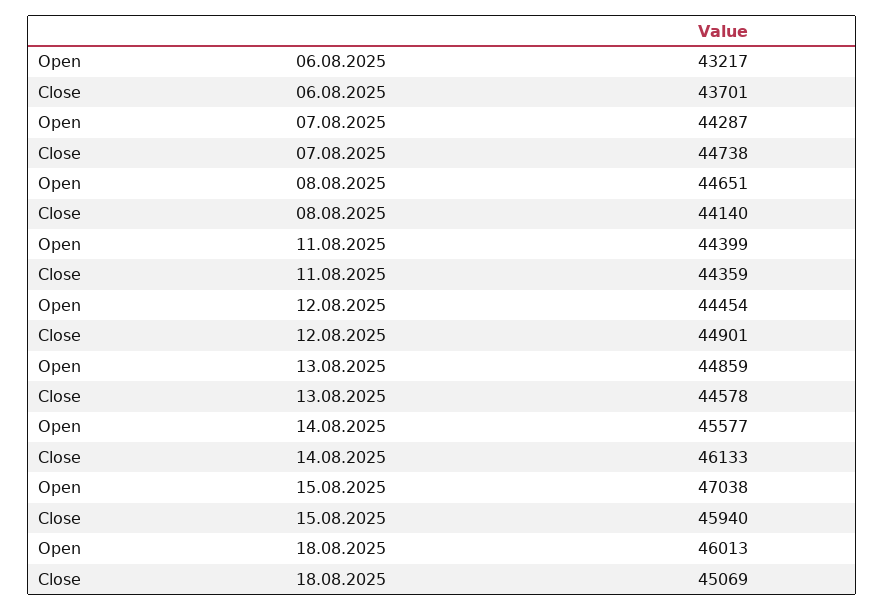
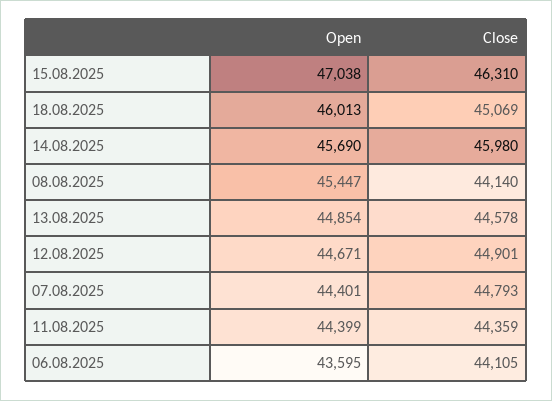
  {
    "Open": {
-     "06.08.2025": 43217,
+     "06.08.2025": 43595,
-     "07.08.2025": 44287,
+     "07.08.2025": 44401,
-     "08.08.2025": 44651,
+     "08.08.2025": 45447,
      "11.08.2025": 44399,
-     "12.08.2025": 44454,
+     "12.08.2025": 44671,
-     "13.08.2025": 44859,
+     "13.08.2025": 44854,
-     "14.08.2025": 45577,
+     "14.08.2025": 45690,
      "15.08.2025": 47038,
      "18.08.2025": 46013
    },
    "Close": {
-     "06.08.2025": 43701,
+     "06.08.2025": 44105,
-     "07.08.2025": 44738,
+     "07.08.2025": 44793,
      "08.08.2025": 44140,
      "11.08.2025": 44359,
      "12.08.2025": 44901,
      "13.08.2025": 44578,
-     "14.08.2025": 46133,
+     "14.08.2025": 45980,
-     "15.08.2025": 45940,
+     "15.08.2025": 46310,
      "18.08.2025": 45069
    }
  }

